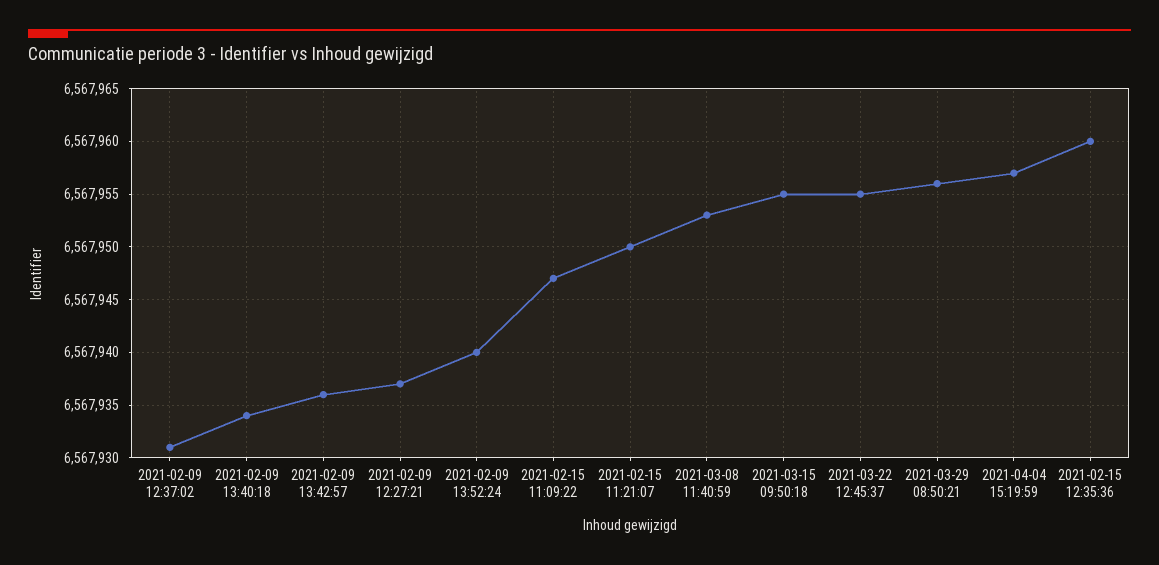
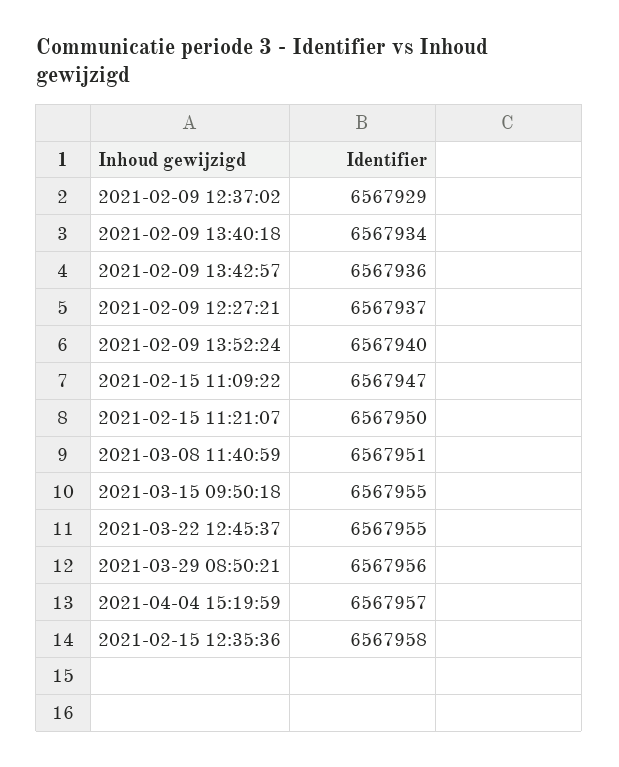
  {
-   "2021-02-09 12:37:02": 6567931,
+   "2021-02-09 12:37:02": 6567929,
    "2021-02-09 13:40:18": 6567934,
    "2021-02-09 13:42:57": 6567936,
    "2021-02-09 12:27:21": 6567937,
    "2021-02-09 13:52:24": 6567940,
    "2021-02-15 11:09:22": 6567947,
    "2021-02-15 11:21:07": 6567950,
-   "2021-03-08 11:40:59": 6567953,
+   "2021-03-08 11:40:59": 6567951,
    "2021-03-15 09:50:18": 6567955,
    "2021-03-22 12:45:37": 6567955,
    "2021-03-29 08:50:21": 6567956,
    "2021-04-04 15:19:59": 6567957,
-   "2021-02-15 12:35:36": 6567960
+   "2021-02-15 12:35:36": 6567958
  }

